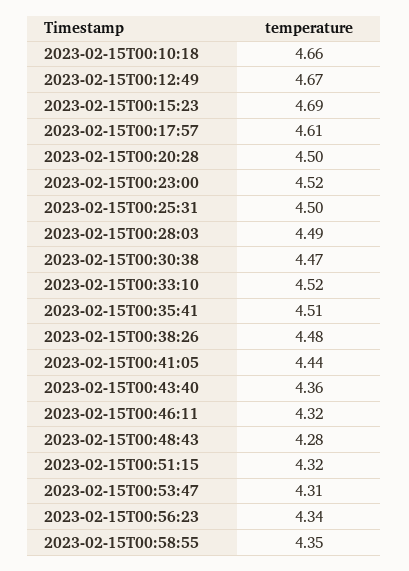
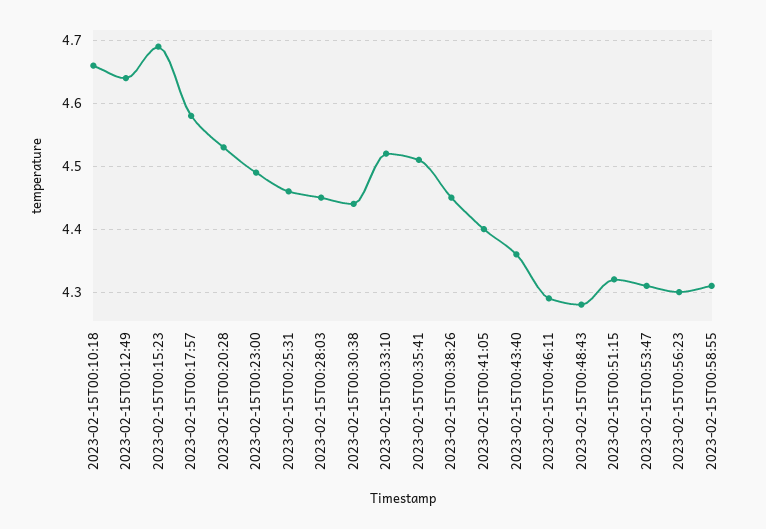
  {
    "2023-02-15T00:10:18": 4.66,
-   "2023-02-15T00:12:49": 4.67,
+   "2023-02-15T00:12:49": 4.64,
    "2023-02-15T00:15:23": 4.69,
-   "2023-02-15T00:17:57": 4.61,
+   "2023-02-15T00:17:57": 4.58,
-   "2023-02-15T00:20:28": 4.5,
+   "2023-02-15T00:20:28": 4.53,
-   "2023-02-15T00:23:00": 4.52,
+   "2023-02-15T00:23:00": 4.49,
-   "2023-02-15T00:25:31": 4.5,
+   "2023-02-15T00:25:31": 4.46,
-   "2023-02-15T00:28:03": 4.49,
+   "2023-02-15T00:28:03": 4.45,
-   "2023-02-15T00:30:38": 4.47,
+   "2023-02-15T00:30:38": 4.44,
    "2023-02-15T00:33:10": 4.52,
    "2023-02-15T00:35:41": 4.51,
-   "2023-02-15T00:38:26": 4.48,
+   "2023-02-15T00:38:26": 4.45,
-   "2023-02-15T00:41:05": 4.44,
+   "2023-02-15T00:41:05": 4.4,
    "2023-02-15T00:43:40": 4.36,
-   "2023-02-15T00:46:11": 4.32,
+   "2023-02-15T00:46:11": 4.29,
    "2023-02-15T00:48:43": 4.28,
    "2023-02-15T00:51:15": 4.32,
    "2023-02-15T00:53:47": 4.31,
-   "2023-02-15T00:56:23": 4.34,
+   "2023-02-15T00:56:23": 4.3,
-   "2023-02-15T00:58:55": 4.35
+   "2023-02-15T00:58:55": 4.31
  }

